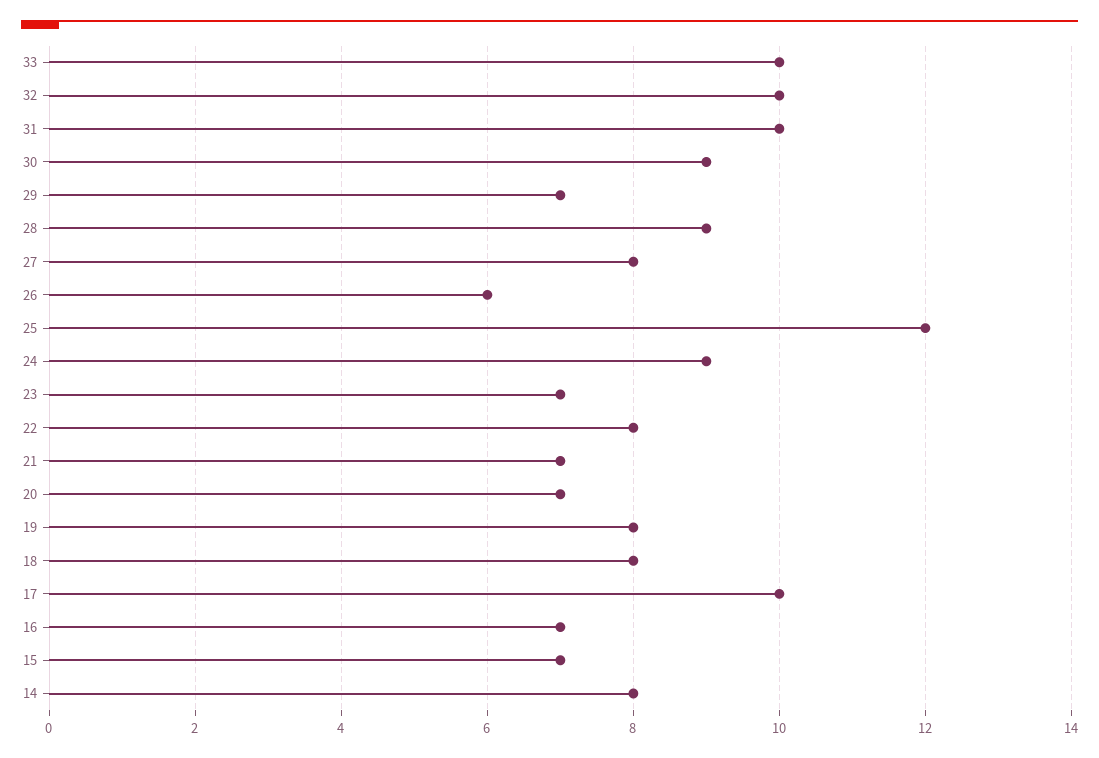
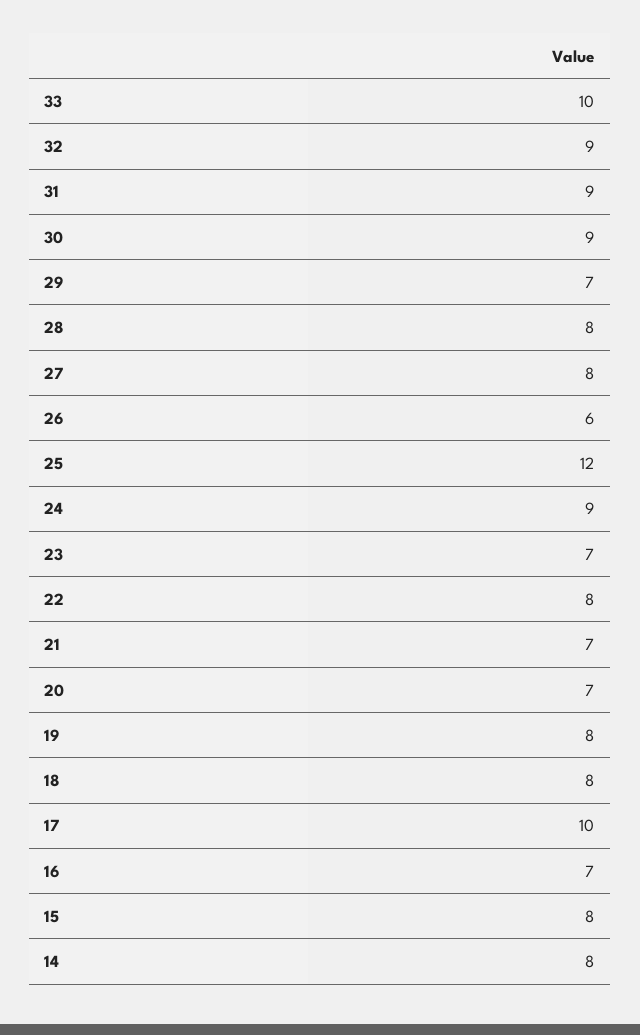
  {
    "33": 10,
-   "32": 10,
+   "32": 9,
-   "31": 10,
+   "31": 9,
    "30": 9,
    "29": 7,
-   "28": 9,
+   "28": 8,
    "27": 8,
    "26": 6,
    "25": 12,
    "24": 9,
    "23": 7,
    "22": 8,
    "21": 7,
    "20": 7,
    "19": 8,
    "18": 8,
    "17": 10,
    "16": 7,
-   "15": 7,
+   "15": 8,
    "14": 8
  }

